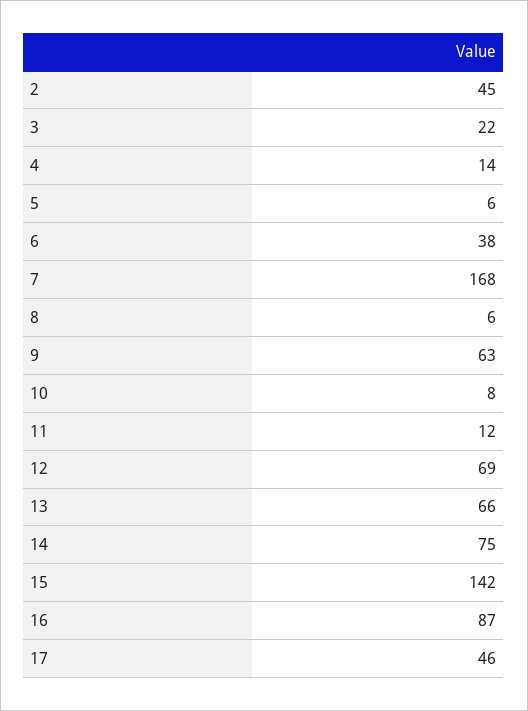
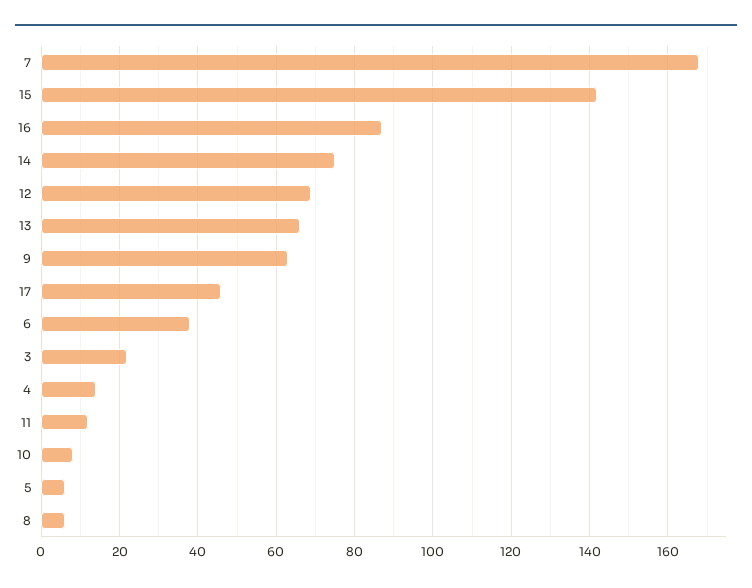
  {
-   "2": 45,
    "3": 22,
    "4": 14,
    "5": 6,
    "6": 38,
    "7": 168,
    "8": 6,
    "9": 63,
    "10": 8,
    "11": 12,
    "12": 69,
    "13": 66,
    "14": 75,
    "15": 142,
    "16": 87,
    "17": 46
  }

